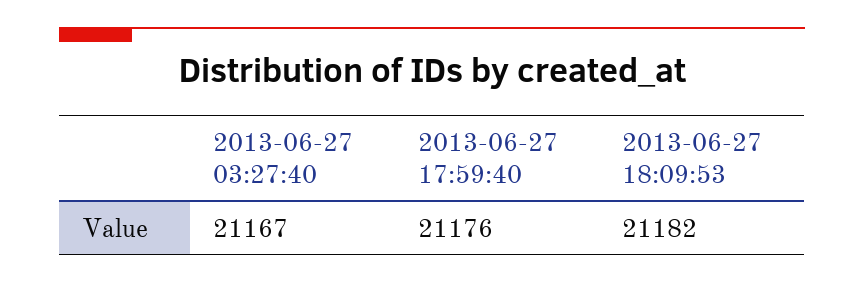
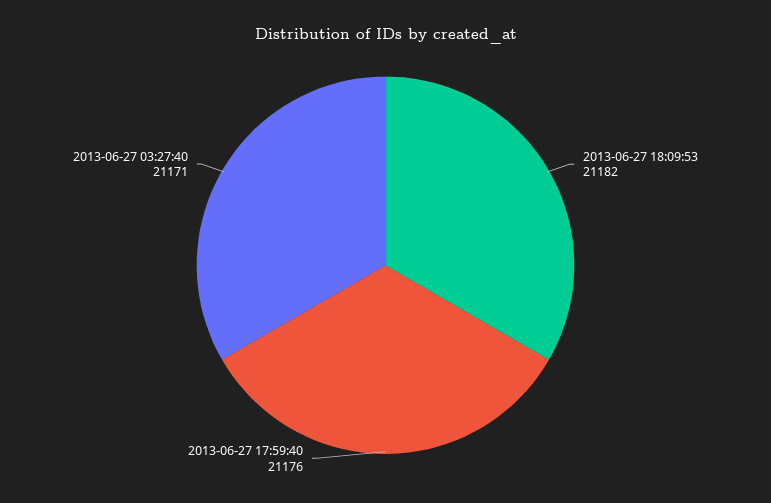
  {
-   "2013-06-27 03:27:40": 21167,
+   "2013-06-27 03:27:40": 21171,
    "2013-06-27 17:59:40": 21176,
    "2013-06-27 18:09:53": 21182
  }

